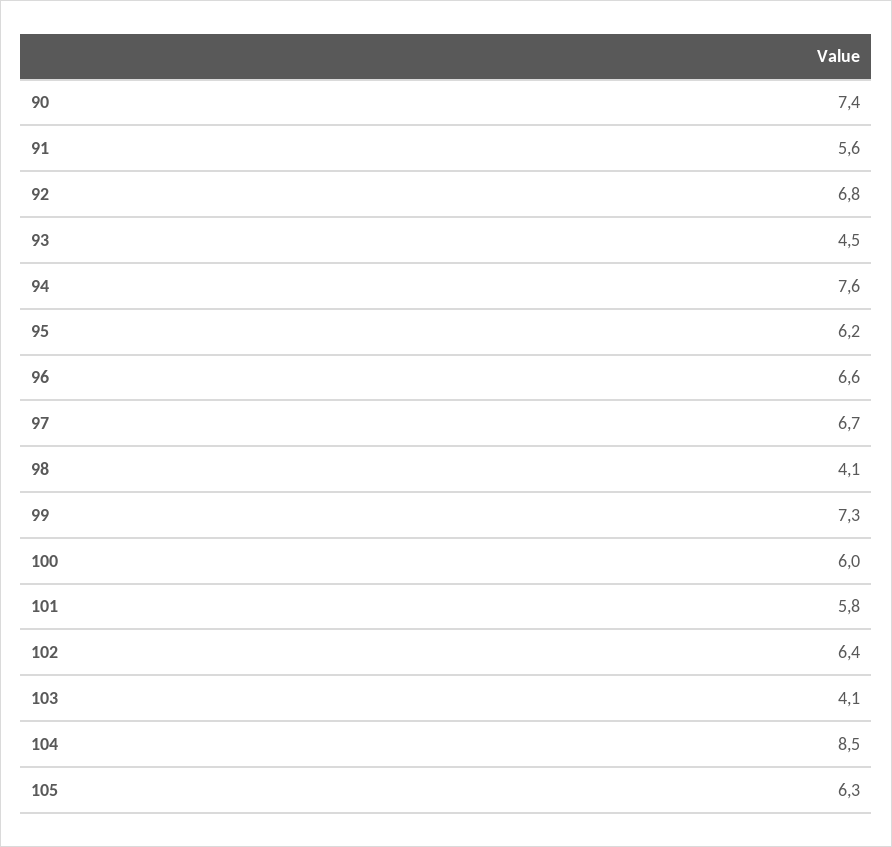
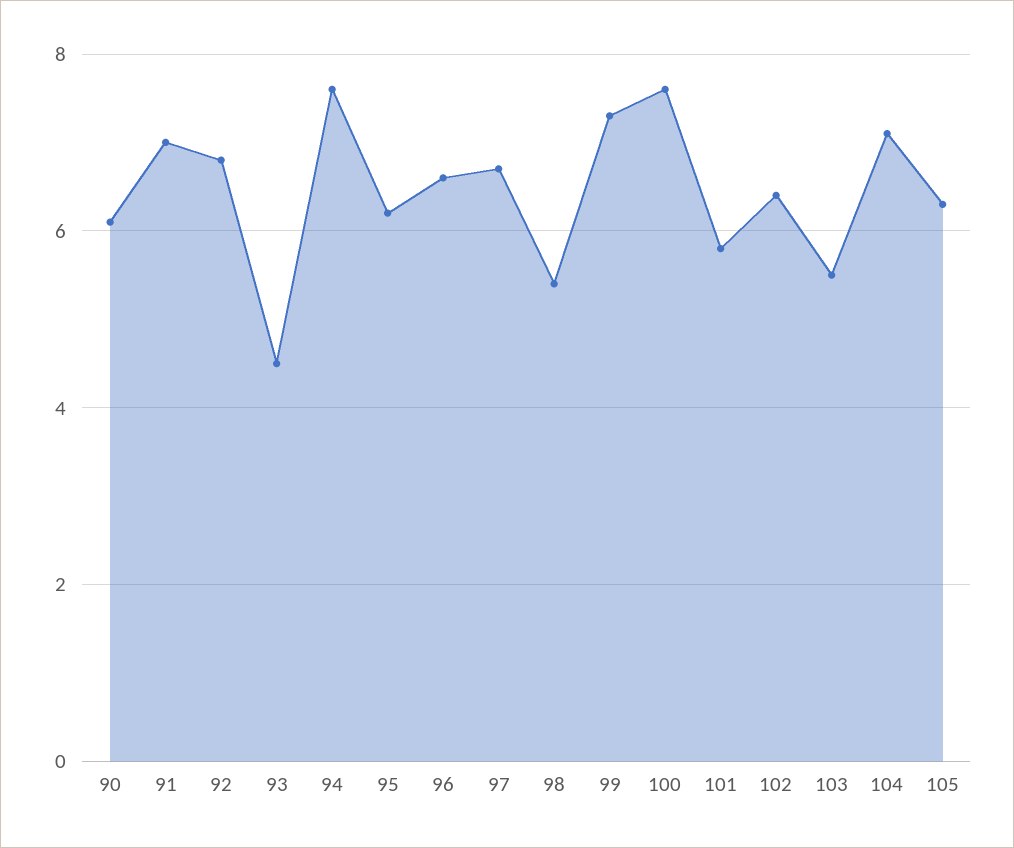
  {
-   "90": 7.4,
+   "90": 6,
-   "91": 5.6,
+   "91": 7,
    "92": 6.8,
    "93": 4.5,
    "94": 7.6,
    "95": 6.2,
    "96": 6.6,
    "97": 6.7,
-   "98": 4.1,
+   "98": 5.5,
    "99": 7.3,
-   "100": 6,
+   "100": 7.5,
    "101": 5.8,
    "102": 6.4,
-   "103": 4.1,
+   "103": 5.5,
-   "104": 8.5,
+   "104": 7,
    "105": 6.3
  }

